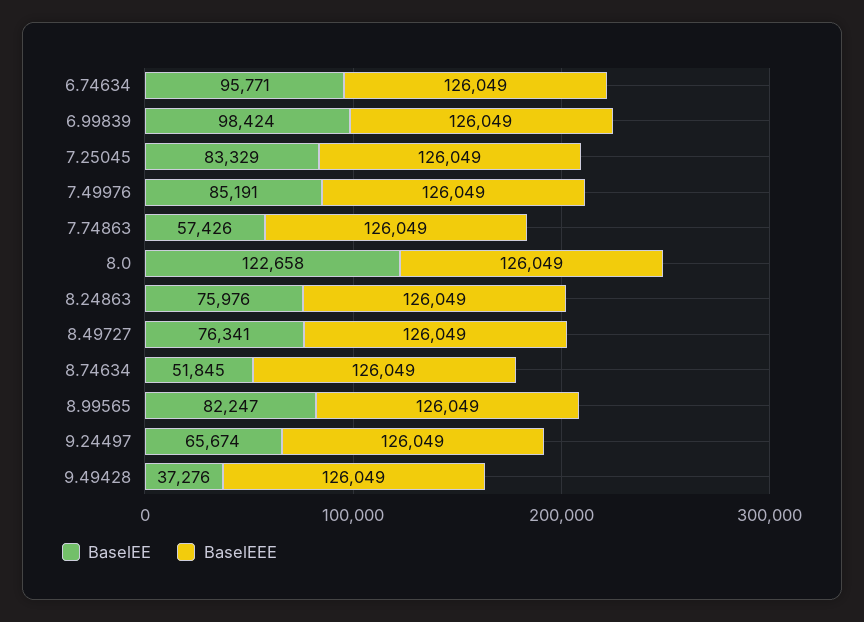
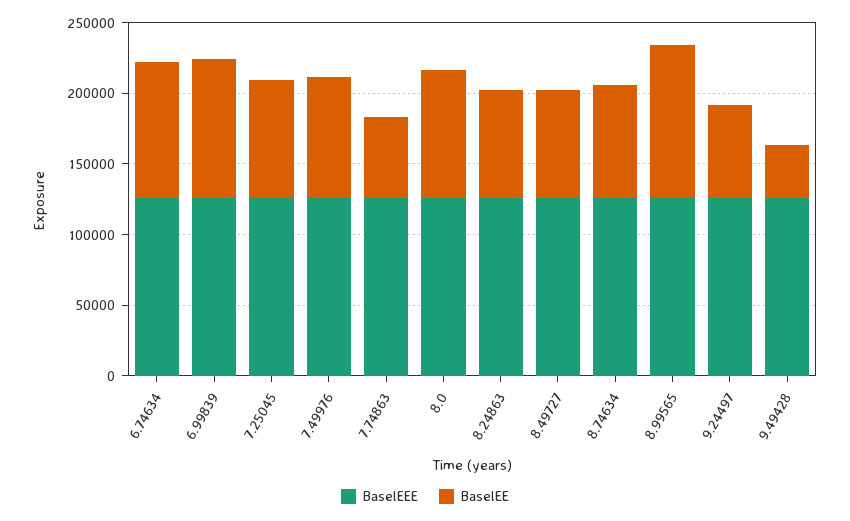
  {
    "BaselEE": {
      "6.74634": 95771,
      "6.99839": 98424,
      "7.25045": 83329,
      "7.49976": 85191,
      "7.74863": 57426,
-     "8.0": 122658,
+     "8.0": 90000,
      "8.24863": 75976,
      "8.49727": 76341,
-     "8.74634": 51845,
+     "8.74634": 80000,
-     "8.99565": 82247,
+     "8.99565": 110000,
      "9.24497": 65674,
      "9.49428": 37276
    },
    "BaselEEE": {
      "6.74634": 126049,
      "6.99839": 126049,
      "7.25045": 126049,
      "7.49976": 126049,
      "7.74863": 126049,
      "8.0": 126049,
      "8.24863": 126049,
      "8.49727": 126049,
      "8.74634": 126049,
      "8.99565": 126049,
      "9.24497": 126049,
      "9.49428": 126049
    }
  }

